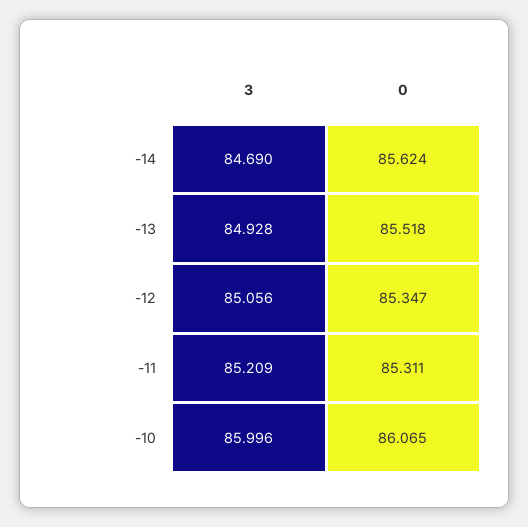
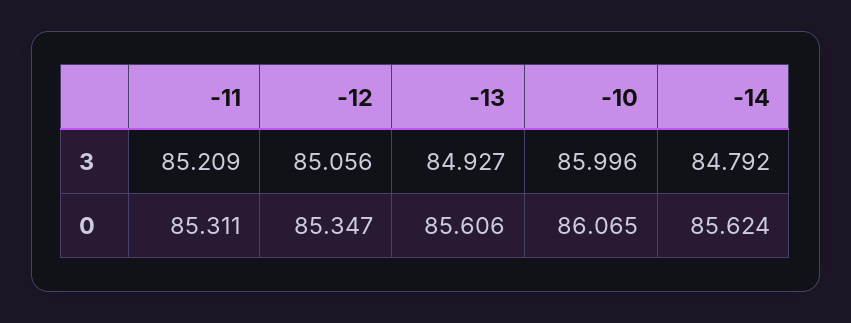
  {
    "3": {
-     "-14": 84.69,
+     "-14": 84.792,
-     "-13": 84.928,
+     "-13": 84.927,
      "-12": 85.056,
      "-11": 85.209,
      "-10": 85.996
    },
    "0": {
      "-14": 85.624,
-     "-13": 85.518,
+     "-13": 85.606,
      "-12": 85.347,
      "-11": 85.311,
      "-10": 86.065
    }
  }

